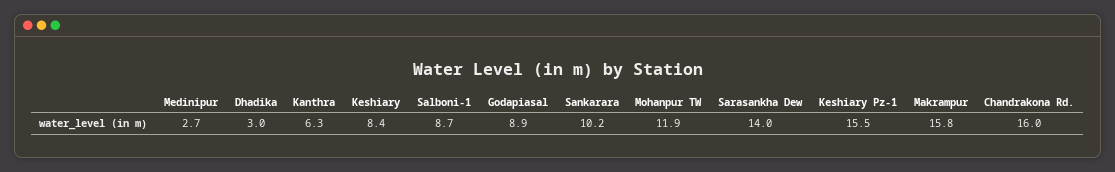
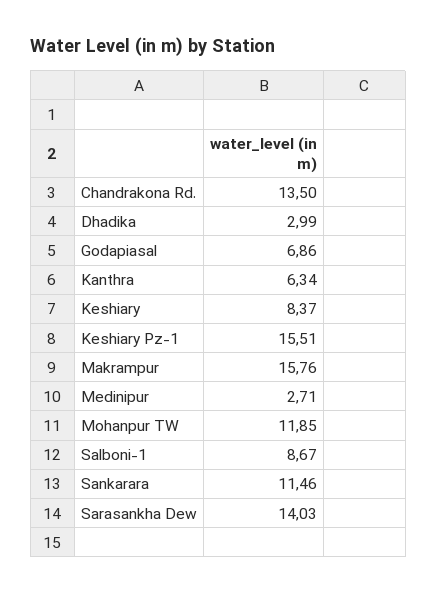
  {
    "Medinipur": 2.71,
    "Dhadika": 2.99,
    "Kanthra": 6.34,
    "Keshiary": 8.37,
    "Salboni-1": 8.67,
-   "Godapiasal": 8.9,
+   "Godapiasal": 6.86,
-   "Sankarara": 10.2,
+   "Sankarara": 11.46,
    "Mohanpur TW": 11.85,
    "Sarasankha Dew": 14.03,
    "Keshiary Pz-1": 15.51,
    "Makrampur": 15.76,
-   "Chandrakona Rd.": 16
+   "Chandrakona Rd.": 13.5
  }

